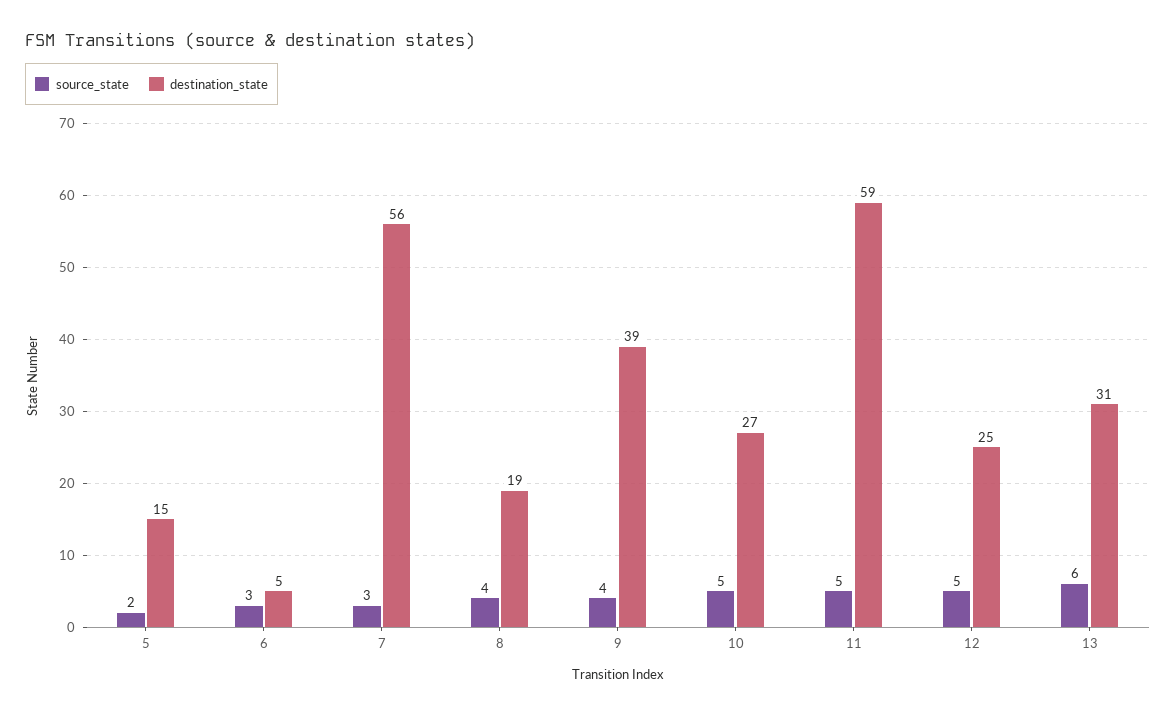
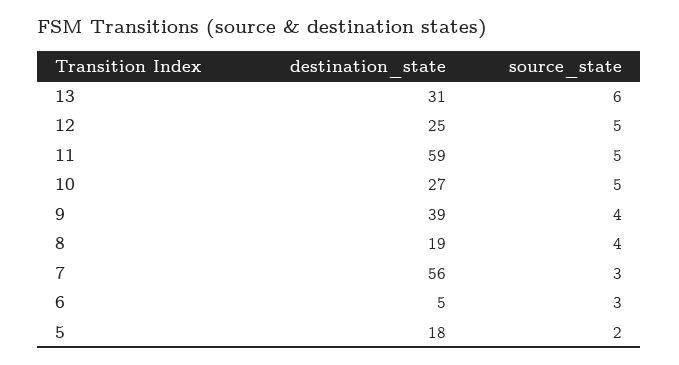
  {
    "source_state": {
      "5": 2,
      "6": 3,
      "7": 3,
      "8": 4,
      "9": 4,
      "10": 5,
      "11": 5,
      "12": 5,
      "13": 6
    },
    "destination_state": {
-     "5": 15,
+     "5": 18,
      "6": 5,
      "7": 56,
      "8": 19,
      "9": 39,
      "10": 27,
      "11": 59,
      "12": 25,
      "13": 31
    }
  }

